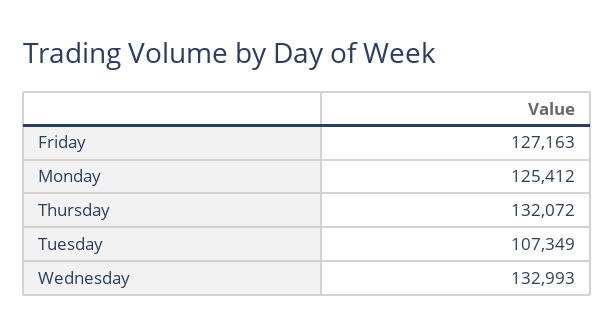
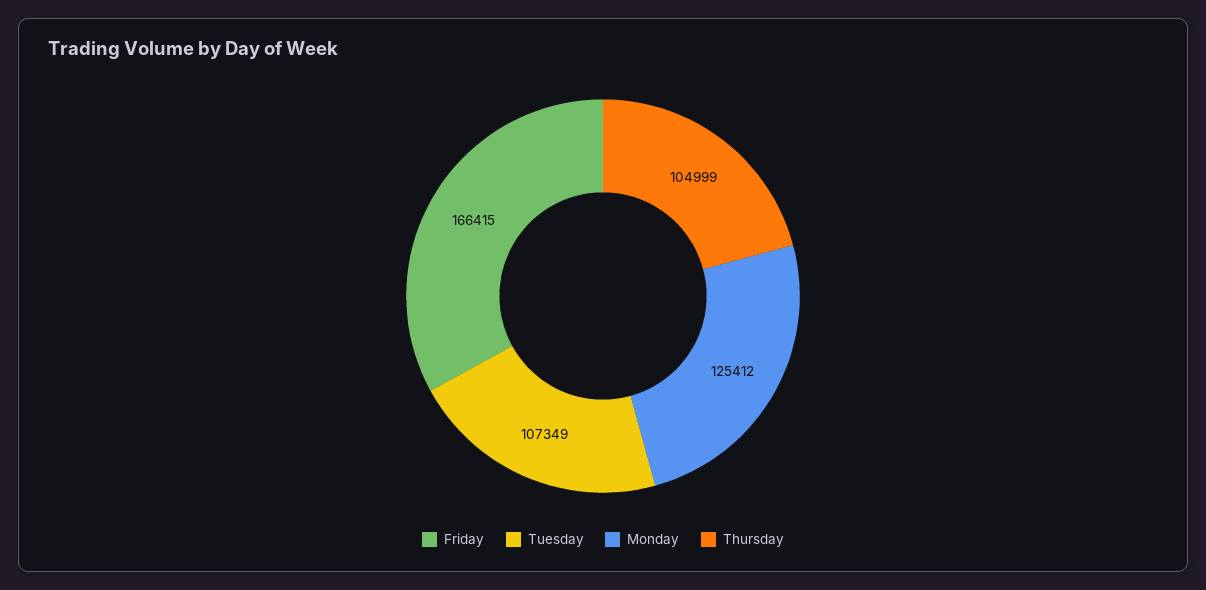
  {
-   "Friday": 127163,
+   "Friday": 166415,
    "Monday": 125412,
-   "Thursday": 132072,
+   "Thursday": 104999,
-   "Tuesday": 107349,
+   "Tuesday": 107349
-   "Wednesday": 132993
  }

